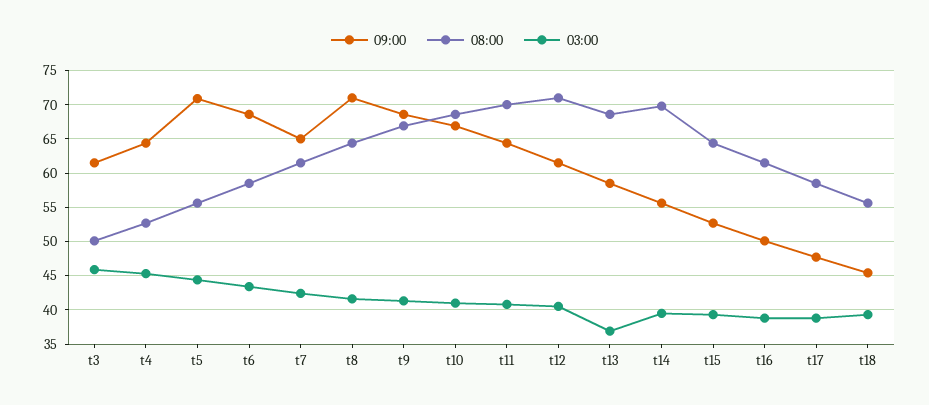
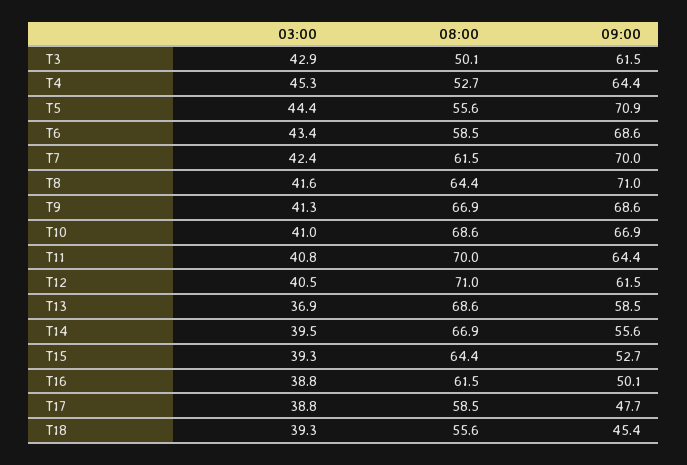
  {
    "09:00": {
      "t3": 61.5,
      "t4": 64.4,
      "t5": 70.9,
      "t6": 68.6,
-     "t7": 65,
+     "t7": 70,
      "t8": 71,
      "t9": 68.6,
      "t10": 66.9,
      "t11": 64.4,
      "t12": 61.5,
      "t13": 58.5,
      "t14": 55.6,
      "t15": 52.7,
      "t16": 50.1,
      "t17": 47.7,
      "t18": 45.4
    },
    "08:00": {
      "t3": 50.1,
      "t4": 52.7,
      "t5": 55.6,
      "t6": 58.5,
      "t7": 61.5,
      "t8": 64.4,
      "t9": 66.9,
      "t10": 68.6,
      "t11": 70,
      "t12": 71,
      "t13": 68.6,
-     "t14": 70,
+     "t14": 66.9,
      "t15": 64.4,
      "t16": 61.5,
      "t17": 58.5,
      "t18": 55.6
    },
    "03:00": {
-     "t3": 46,
+     "t3": 42.9,
      "t4": 45.3,
      "t5": 44.4,
      "t6": 43.4,
      "t7": 42.4,
      "t8": 41.6,
      "t9": 41.3,
      "t10": 41,
      "t11": 40.8,
      "t12": 40.5,
      "t13": 36.9,
      "t14": 39.5,
      "t15": 39.3,
      "t16": 38.8,
      "t17": 38.8,
      "t18": 39.3
    }
  }

